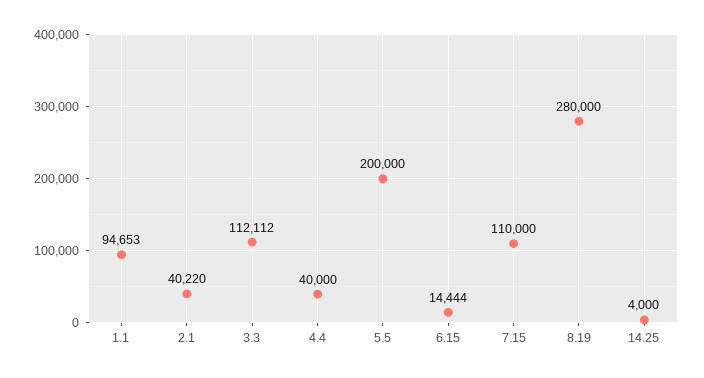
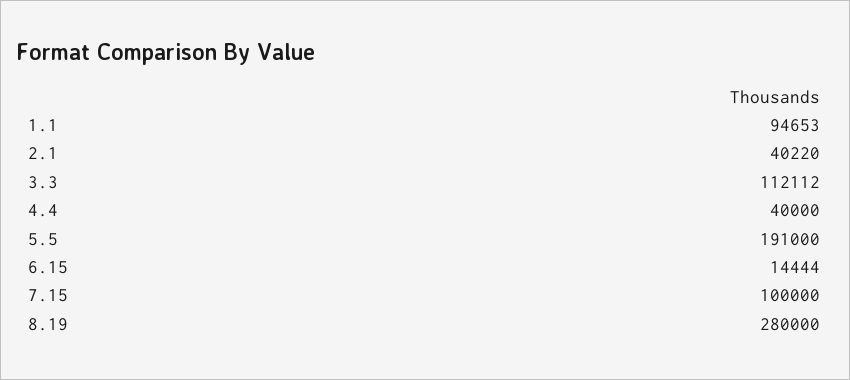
  {
    "1.1": 94653,
    "2.1": 40220,
    "3.3": 112112,
    "4.4": 40000,
-   "5.5": 200000,
+   "5.5": 191000,
    "6.15": 14444,
-   "7.15": 110000,
+   "7.15": 100000,
-   "8.19": 280000,
+   "8.19": 280000
-   "14.25": 4000
  }

